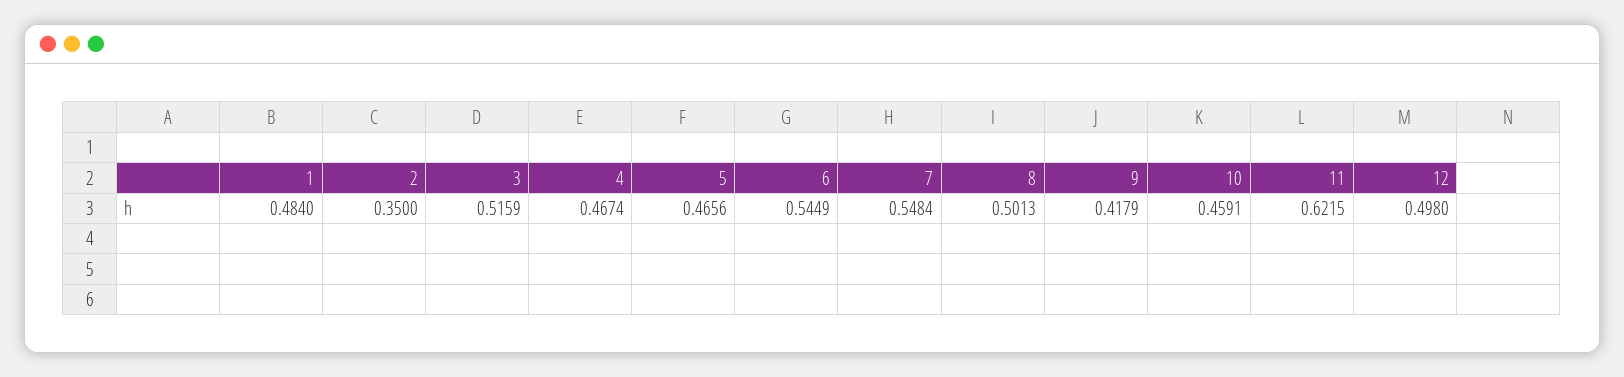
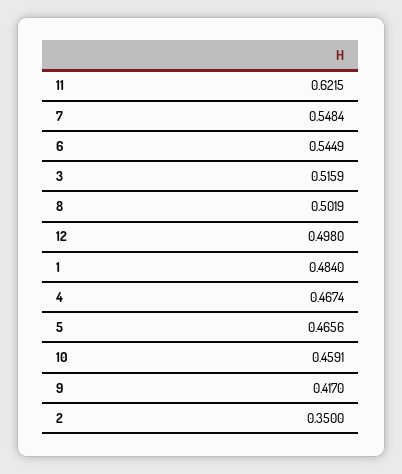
  {
    "1": 0.484,
    "2": 0.35,
    "3": 0.5159,
    "4": 0.4674,
    "5": 0.4656,
    "6": 0.5449,
    "7": 0.5484,
-   "8": 0.5013,
+   "8": 0.5019,
-   "9": 0.4179,
+   "9": 0.417,
    "10": 0.4591,
    "11": 0.6215,
    "12": 0.498
  }

